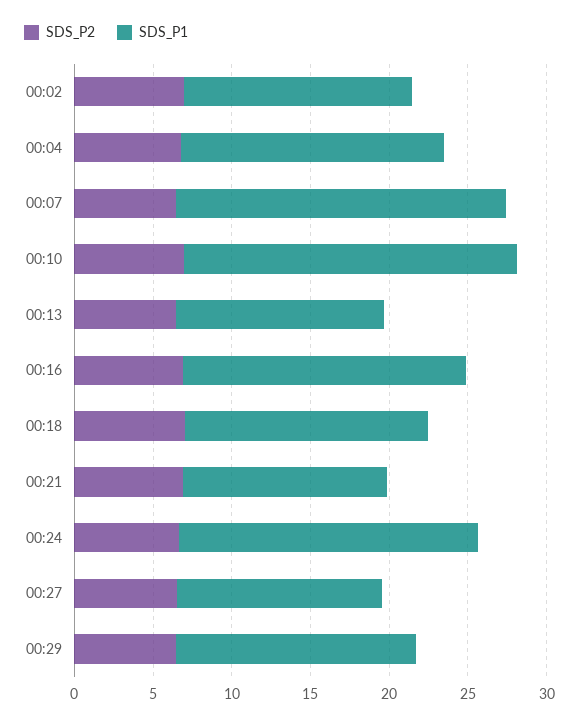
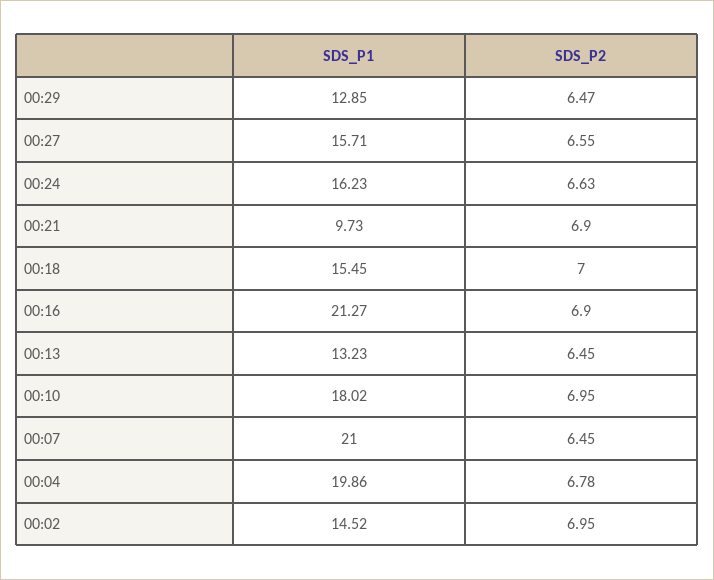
  {
    "SDS_P2": {
      "00:02": 6.95,
      "00:04": 6.78,
      "00:07": 6.45,
      "00:10": 6.95,
      "00:13": 6.45,
      "00:16": 6.9,
      "00:18": 7,
      "00:21": 6.9,
      "00:24": 6.63,
      "00:27": 6.55,
      "00:29": 6.47
    },
    "SDS_P1": {
      "00:02": 14.52,
-     "00:04": 17,
+     "00:04": 19.86,
      "00:07": 21,
-     "00:10": 21,
+     "00:10": 18.02,
      "00:13": 13.23,
-     "00:16": 18,
+     "00:16": 21.27,
      "00:18": 15.45,
-     "00:21": 13,
+     "00:21": 9.73,
-     "00:24": 19,
+     "00:24": 16.23,
-     "00:27": 13,
+     "00:27": 15.71,
-     "00:29": 15
+     "00:29": 12.85
    }
  }

